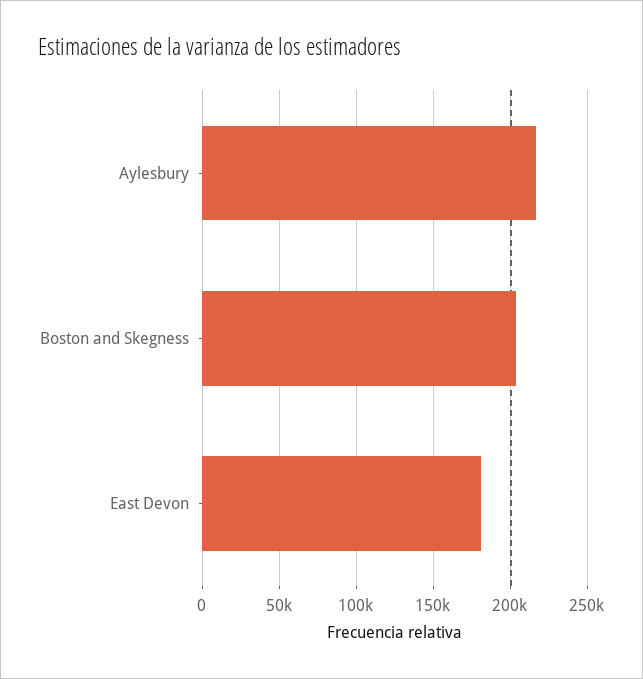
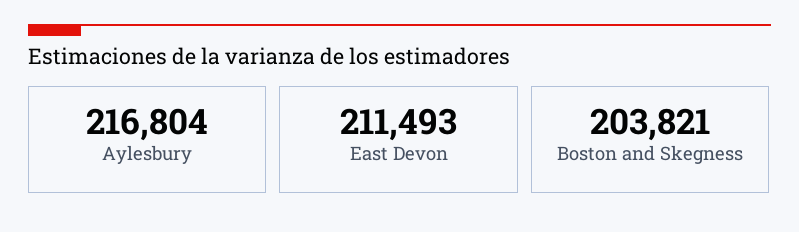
  {
    "Aylesbury": 216804,
    "Boston and Skegness": 203821,
-   "East Devon": 180000
+   "East Devon": 211493
  }

